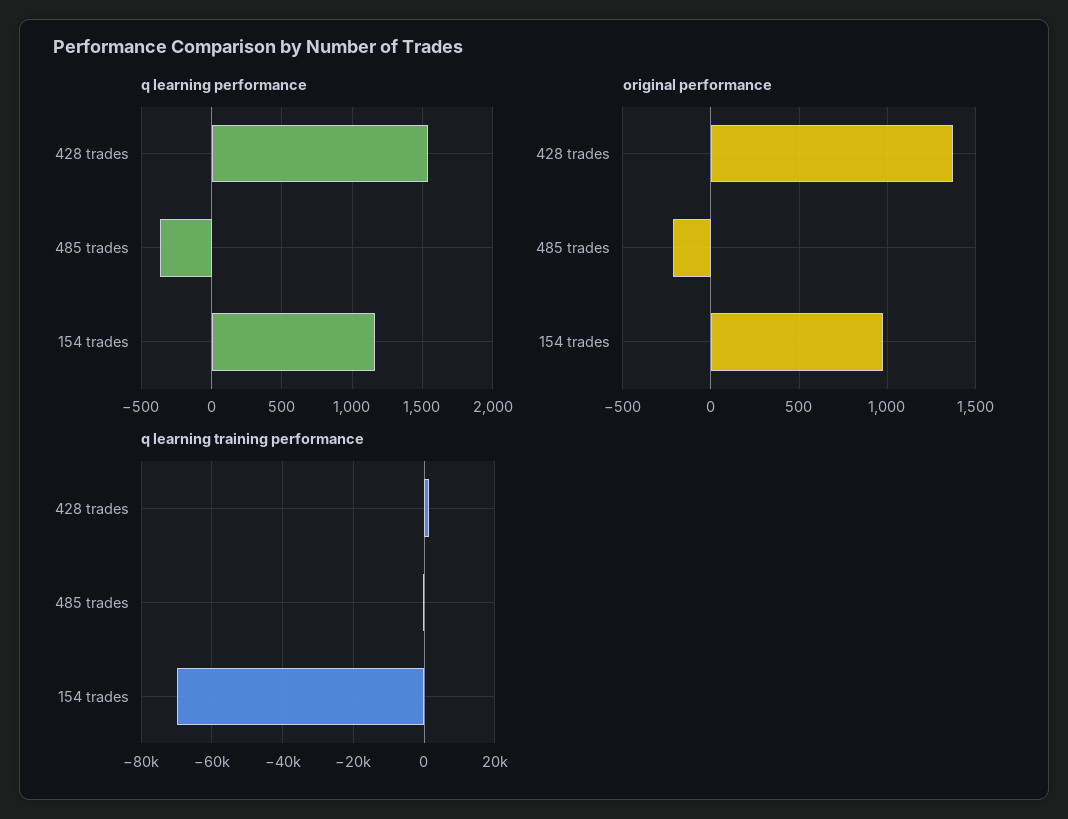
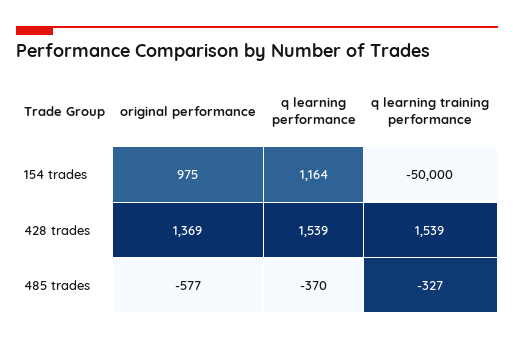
  {
    "q learning performance": {
      "428 trades": 1539,
      "485 trades": -370,
      "154 trades": 1164
    },
    "original performance": {
      "428 trades": 1369,
-     "485 trades": -200,
+     "485 trades": -577,
      "154 trades": 975
    },
    "q learning training performance": {
      "428 trades": 1539,
      "485 trades": -327,
-     "154 trades": -70000
+     "154 trades": -50000
    }
  }

